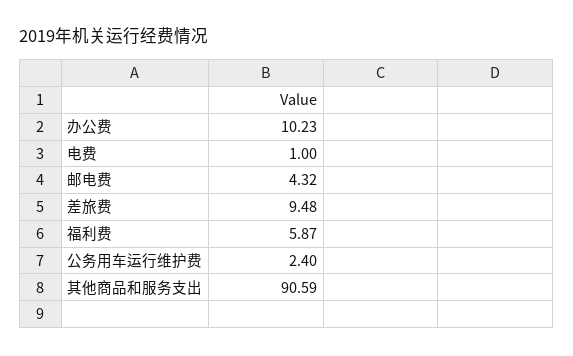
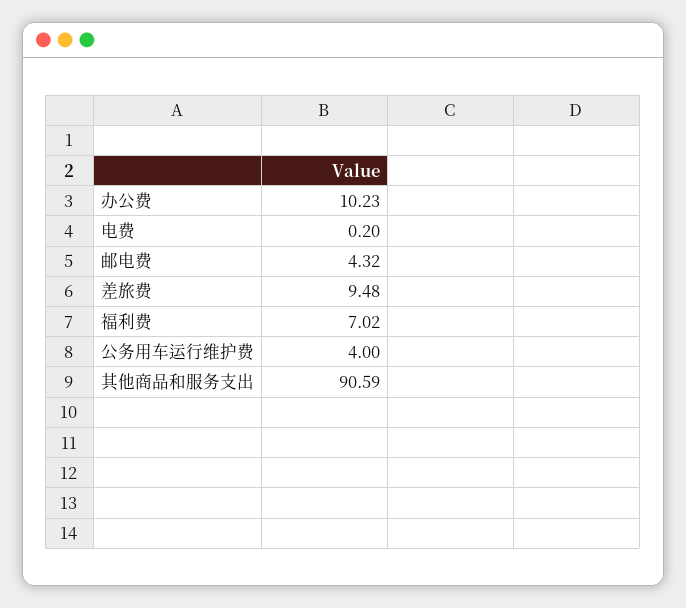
  {
    "办公费": 10.23,
-   "电费": 1,
+   "电费": 0.2,
    "邮电费": 4.32,
    "差旅费": 9.48,
-   "福利费": 5.87,
+   "福利费": 7.02,
-   "公务用车运行维护费": 2.4,
+   "公务用车运行维护费": 4,
    "其他商品和服务支出": 90.59
  }

